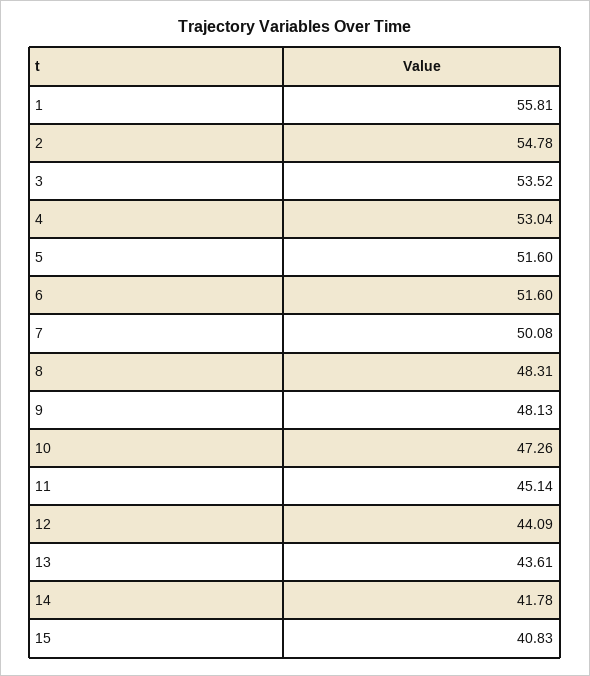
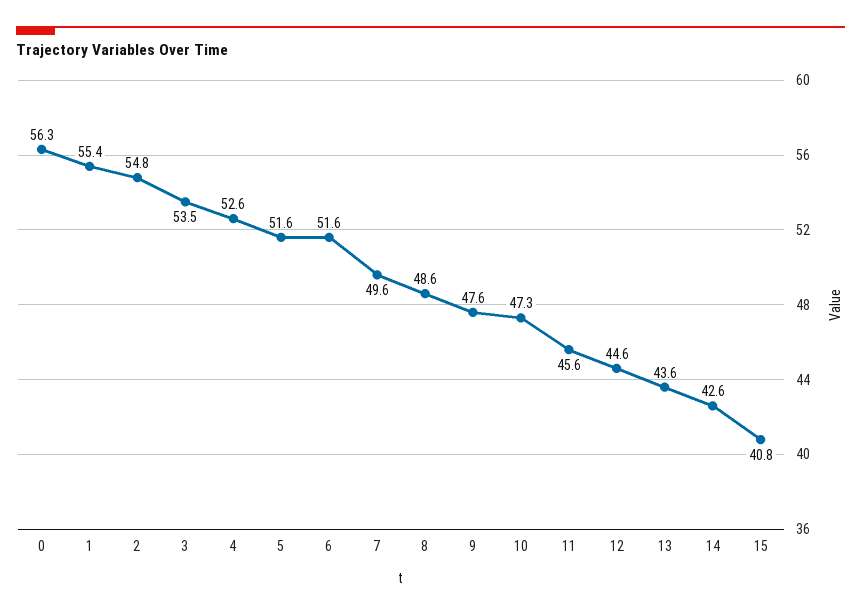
  {
-   "1": 55.81,
+   "1": 55.4,
    "2": 54.78,
    "3": 53.52,
-   "4": 53.04,
+   "4": 52.6,
    "5": 51.6,
    "6": 51.6,
-   "7": 50.08,
+   "7": 49.6,
-   "8": 48.31,
+   "8": 48.6,
-   "9": 48.13,
+   "9": 47.6,
    "10": 47.26,
-   "11": 45.14,
+   "11": 45.6,
-   "12": 44.09,
+   "12": 44.6,
    "13": 43.61,
-   "14": 41.78,
+   "14": 42.6,
-   "15": 40.83
+   "15": 40.83,
+   "0": 56.3
  }

